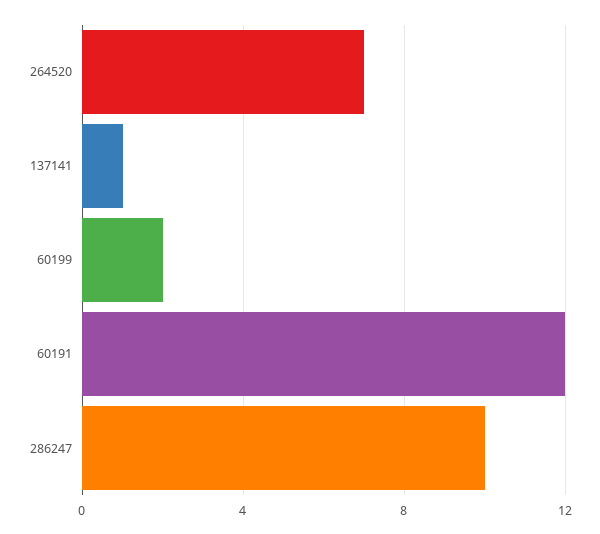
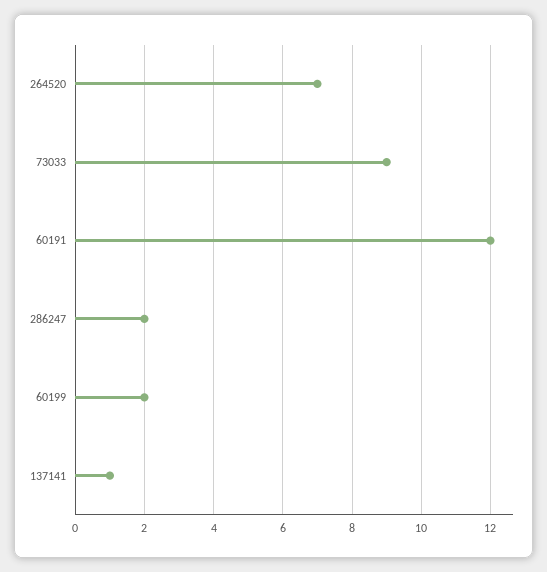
  {
    "264520": 7,
    "137141": 1,
    "60199": 2,
    "60191": 12,
-   "286247": 10
+   "286247": 2,
+   "73033": 9
  }

